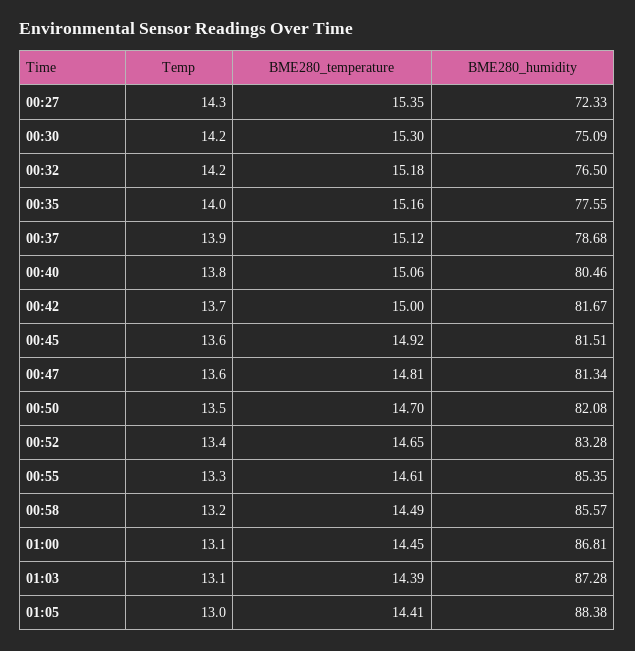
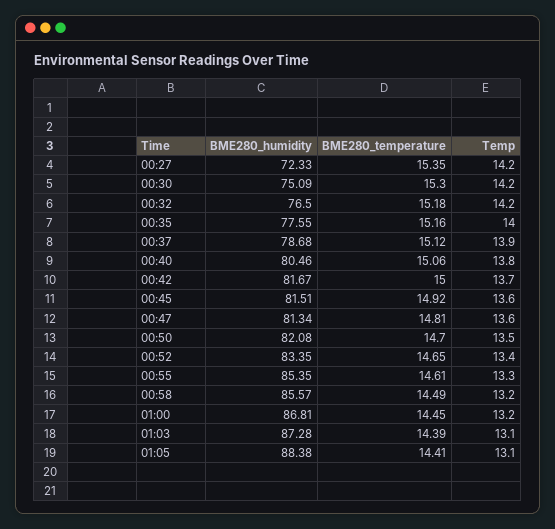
  {
    "Temp": {
-     "00:27": 14.3,
+     "00:27": 14.2,
      "00:30": 14.2,
      "00:32": 14.2,
      "00:35": 14,
      "00:37": 13.9,
      "00:40": 13.8,
      "00:42": 13.7,
      "00:45": 13.6,
      "00:47": 13.6,
      "00:50": 13.5,
      "00:52": 13.4,
      "00:55": 13.3,
      "00:58": 13.2,
-     "01:00": 13.1,
+     "01:00": 13.2,
      "01:03": 13.1,
-     "01:05": 13
+     "01:05": 13.1
    },
    "BME280_temperature": {
      "00:27": 15.35,
      "00:30": 15.3,
      "00:32": 15.18,
      "00:35": 15.16,
      "00:37": 15.12,
      "00:40": 15.06,
      "00:42": 15,
      "00:45": 14.92,
      "00:47": 14.81,
      "00:50": 14.7,
      "00:52": 14.65,
      "00:55": 14.61,
      "00:58": 14.49,
      "01:00": 14.45,
      "01:03": 14.39,
      "01:05": 14.41
    },
    "BME280_humidity": {
      "00:27": 72.33,
      "00:30": 75.09,
      "00:32": 76.5,
      "00:35": 77.55,
      "00:37": 78.68,
      "00:40": 80.46,
      "00:42": 81.67,
      "00:45": 81.51,
      "00:47": 81.34,
      "00:50": 82.08,
-     "00:52": 83.28,
+     "00:52": 83.35,
      "00:55": 85.35,
      "00:58": 85.57,
      "01:00": 86.81,
      "01:03": 87.28,
      "01:05": 88.38
    }
  }

